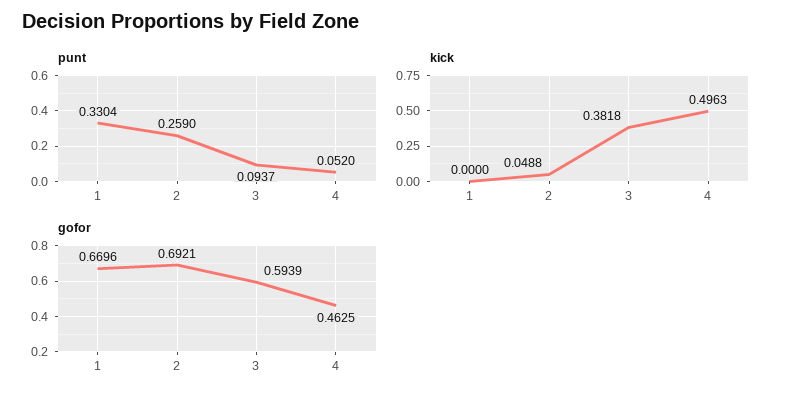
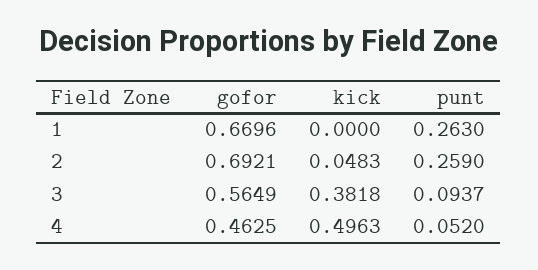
  {
    "punt": {
-     "1": 0.3304,
+     "1": 0.263,
      "2": 0.259,
      "3": 0.0937,
      "4": 0.052
    },
    "kick": {
      "1": 0,
-     "2": 0.0488,
+     "2": 0.0483,
      "3": 0.3818,
      "4": 0.4963
    },
    "gofor": {
      "1": 0.6696,
      "2": 0.6921,
-     "3": 0.5939,
+     "3": 0.5649,
      "4": 0.4625
    }
  }

